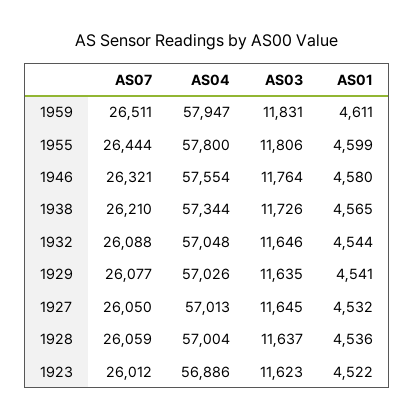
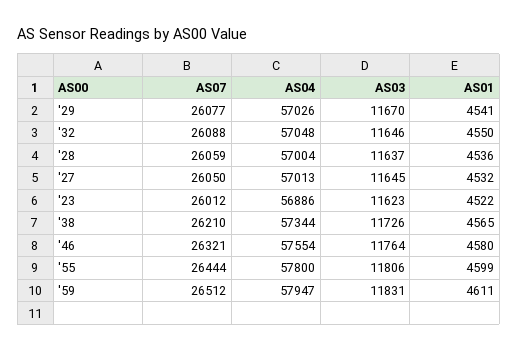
  {
    "AS07": {
-     "1959": 26511,
+     "1959": 26512,
      "1955": 26444,
      "1946": 26321,
      "1938": 26210,
      "1932": 26088,
      "1929": 26077,
      "1927": 26050,
      "1928": 26059,
      "1923": 26012
    },
    "AS04": {
      "1959": 57947,
      "1955": 57800,
      "1946": 57554,
      "1938": 57344,
      "1932": 57048,
      "1929": 57026,
      "1927": 57013,
      "1928": 57004,
      "1923": 56886
    },
    "AS03": {
      "1959": 11831,
      "1955": 11806,
      "1946": 11764,
      "1938": 11726,
      "1932": 11646,
-     "1929": 11635,
+     "1929": 11670,
      "1927": 11645,
      "1928": 11637,
      "1923": 11623
    },
    "AS01": {
      "1959": 4611,
      "1955": 4599,
      "1946": 4580,
      "1938": 4565,
-     "1932": 4544,
+     "1932": 4550,
      "1929": 4541,
      "1927": 4532,
      "1928": 4536,
      "1923": 4522
    }
  }

